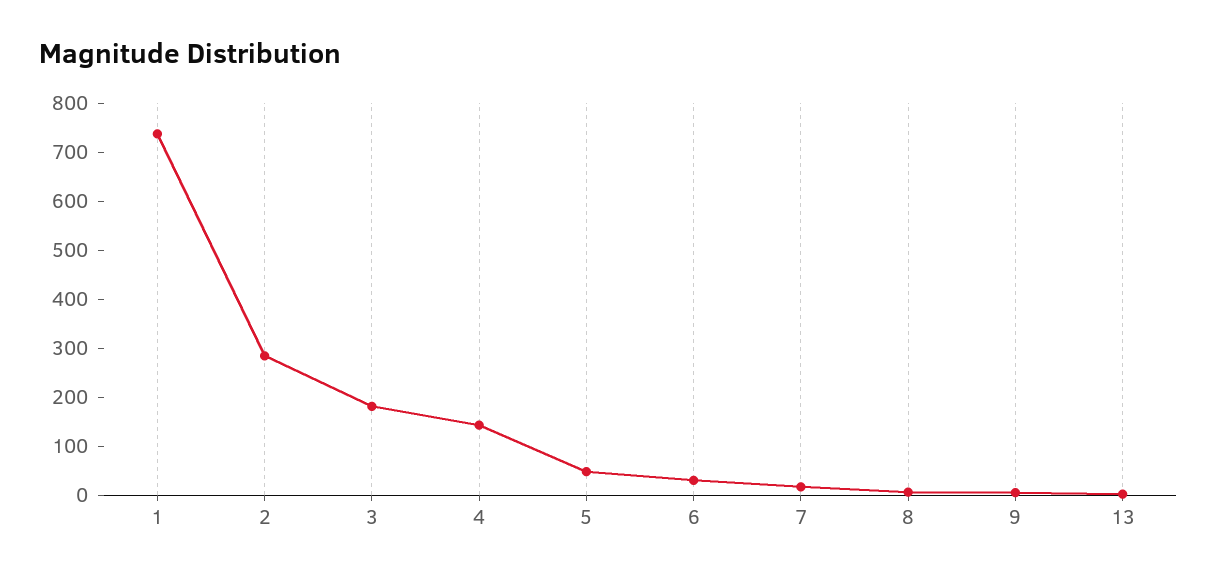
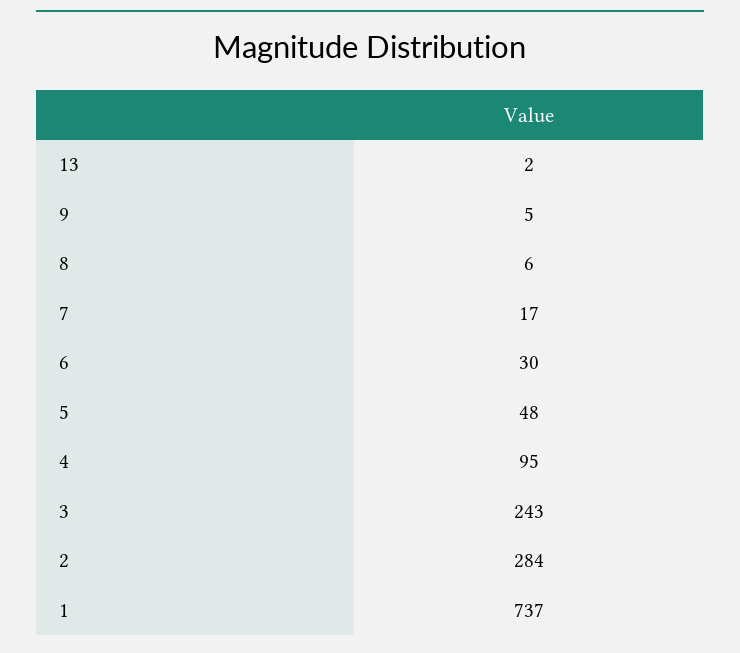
  {
    "1": 737,
    "2": 284,
-   "3": 180,
+   "3": 243,
-   "4": 140,
+   "4": 95,
    "5": 48,
    "6": 30,
    "7": 17,
    "8": 6,
    "9": 5,
    "13": 2
  }

